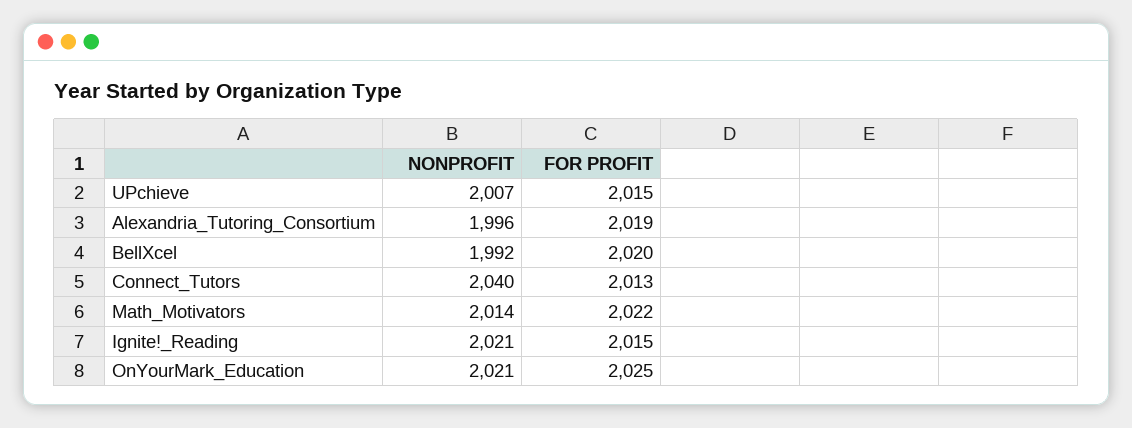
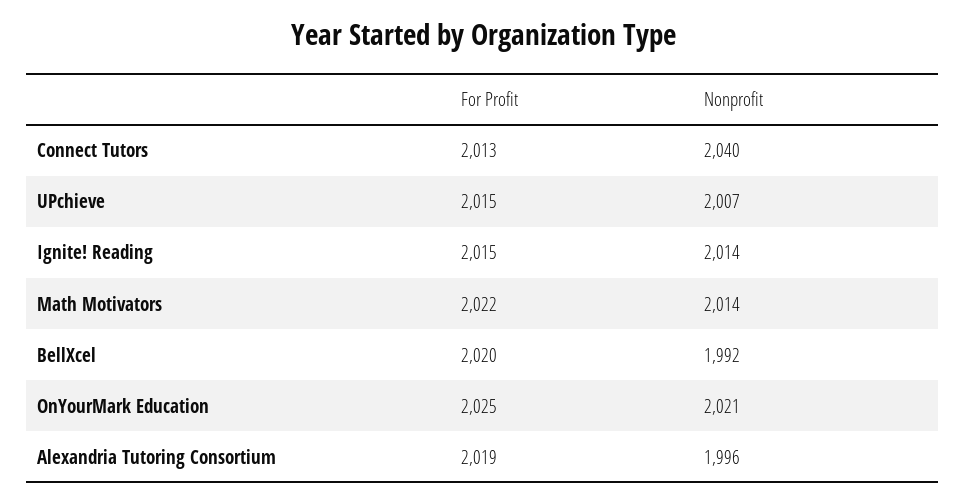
  {
    "NONPROFIT": {
      "UPchieve": 2007,
      "Alexandria_Tutoring_Consortium": 1996,
      "BellXcel": 1992,
      "Connect_Tutors": 2040,
      "Math_Motivators": 2014,
-     "Ignite!_Reading": 2021,
+     "Ignite!_Reading": 2014,
      "OnYourMark_Education": 2021
    },
    "FOR PROFIT": {
      "UPchieve": 2015,
      "Alexandria_Tutoring_Consortium": 2019,
      "BellXcel": 2020,
      "Connect_Tutors": 2013,
      "Math_Motivators": 2022,
      "Ignite!_Reading": 2015,
      "OnYourMark_Education": 2025
    }
  }

